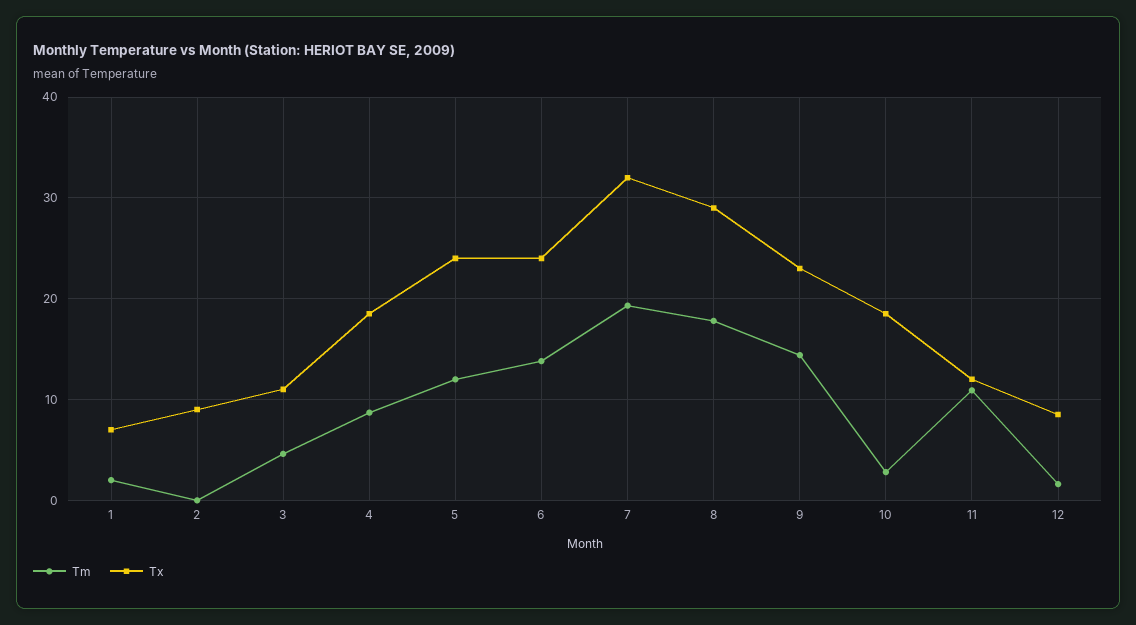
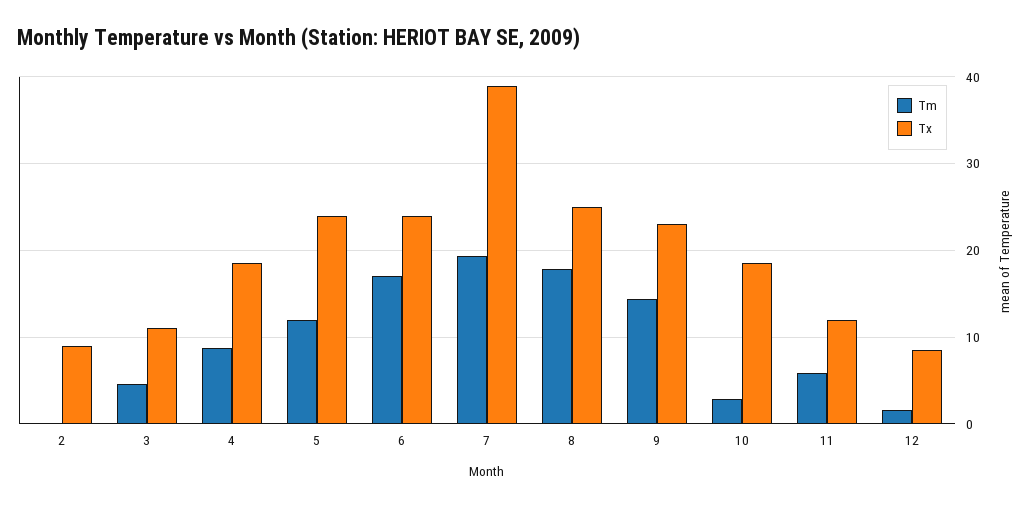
  {
    "Tm": {
-     "1": 2,
      "2": 0,
      "3": 5,
      "4": 9,
      "5": 12,
-     "6": 14,
+     "6": 17,
      "7": 19,
      "8": 18,
      "9": 14,
      "10": 3,
-     "11": 11,
+     "11": 6,
      "12": 2
    },
    "Tx": {
-     "1": 7,
      "2": 9,
      "3": 11,
      "4": 19,
      "5": 24,
      "6": 24,
-     "7": 32,
+     "7": 39,
-     "8": 29,
+     "8": 25,
      "9": 23,
      "10": 19,
      "11": 12,
      "12": 9
    }
  }

